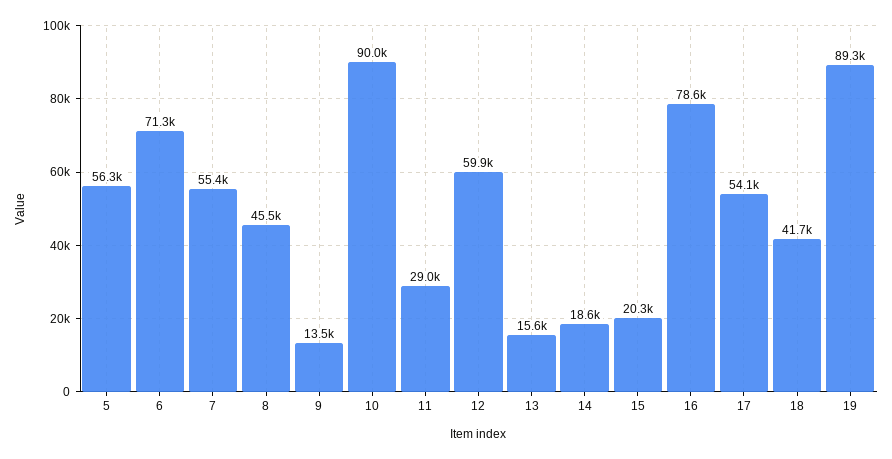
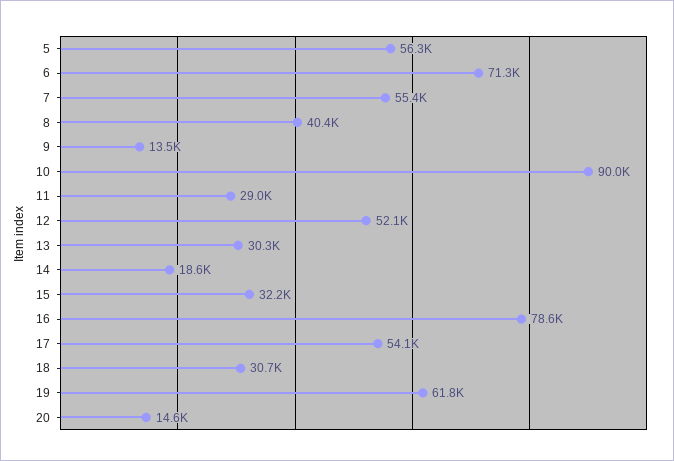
  {
    "5": 56300,
    "6": 71300,
    "7": 55400,
-   "8": 45500,
+   "8": 40400,
    "9": 13500,
    "10": 90000,
    "11": 29000,
-   "12": 59900,
+   "12": 52100,
-   "13": 15600,
+   "13": 30300,
    "14": 18600,
-   "15": 20300,
+   "15": 32200,
    "16": 78600,
    "17": 54100,
-   "18": 41700,
+   "18": 30700,
-   "19": 89300
+   "19": 61800,
+   "20": 14600
  }

